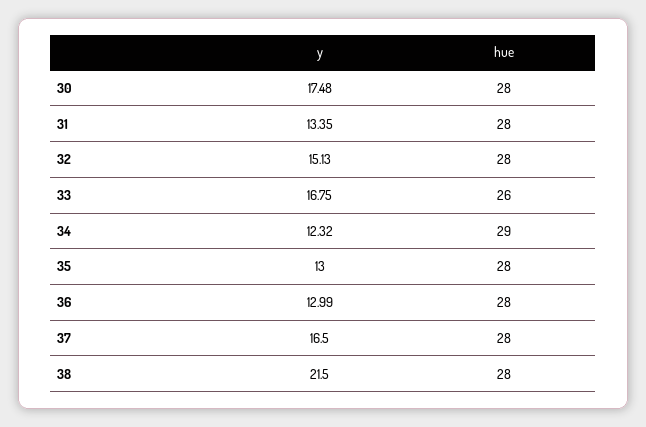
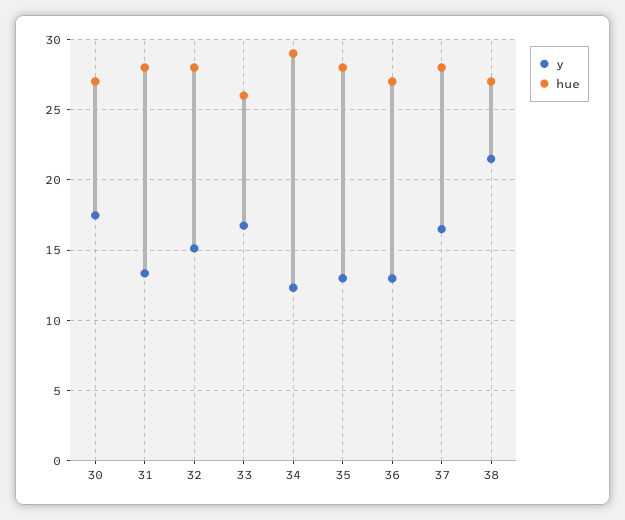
  {
    "y": {
      "30": 17.48,
      "31": 13.35,
      "32": 15.13,
      "33": 16.75,
      "34": 12.32,
      "35": 13,
      "36": 12.99,
      "37": 16.5,
      "38": 21.5
    },
    "hue": {
-     "30": 28,
+     "30": 27,
      "31": 28,
      "32": 28,
      "33": 26,
      "34": 29,
      "35": 28,
-     "36": 28,
+     "36": 27,
      "37": 28,
-     "38": 28
+     "38": 27
    }
  }

